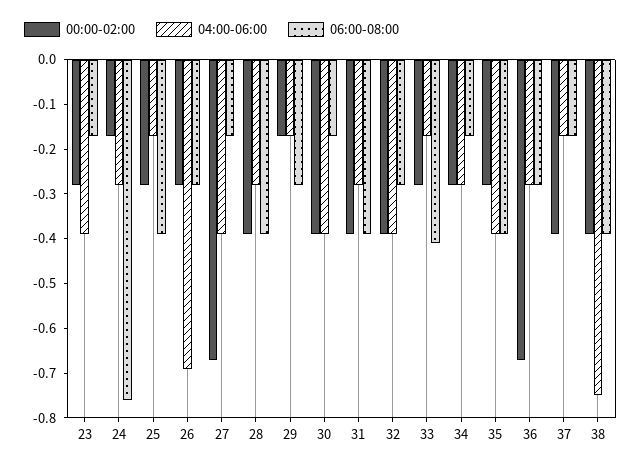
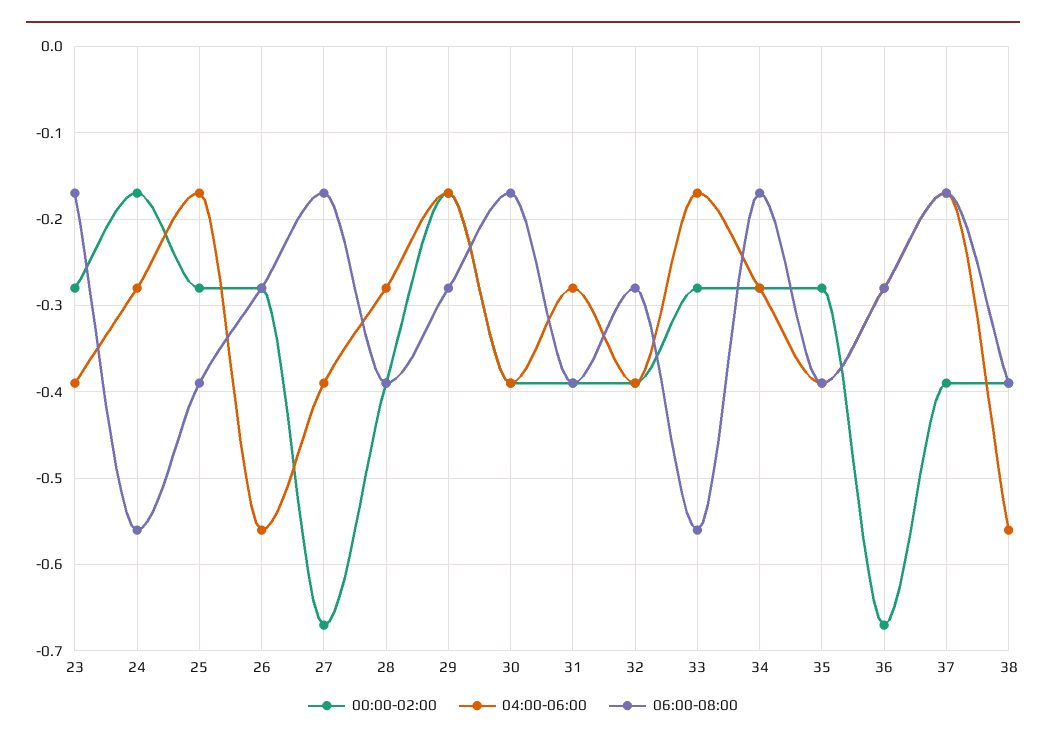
  {
    "00:00-02:00": {
      "23": -0.28,
      "24": -0.17,
      "25": -0.28,
      "26": -0.28,
      "27": -0.67,
      "28": -0.39,
      "29": -0.17,
      "30": -0.39,
      "31": -0.39,
      "32": -0.39,
      "33": -0.28,
      "34": -0.28,
      "35": -0.28,
      "36": -0.67,
      "37": -0.39,
      "38": -0.39
    },
    "04:00-06:00": {
      "23": -0.39,
      "24": -0.28,
      "25": -0.17,
-     "26": -0.7,
+     "26": -0.56,
      "27": -0.39,
      "28": -0.28,
      "29": -0.17,
      "30": -0.39,
      "31": -0.28,
      "32": -0.39,
      "33": -0.17,
      "34": -0.28,
      "35": -0.39,
      "36": -0.28,
      "37": -0.17,
-     "38": -0.75
+     "38": -0.56
    },
    "06:00-08:00": {
      "23": -0.17,
-     "24": -0.75,
+     "24": -0.56,
      "25": -0.39,
      "26": -0.28,
      "27": -0.17,
      "28": -0.39,
      "29": -0.28,
      "30": -0.17,
      "31": -0.39,
      "32": -0.28,
-     "33": -0.4,
+     "33": -0.56,
      "34": -0.17,
      "35": -0.39,
      "36": -0.28,
      "37": -0.17,
      "38": -0.39
    }
  }

